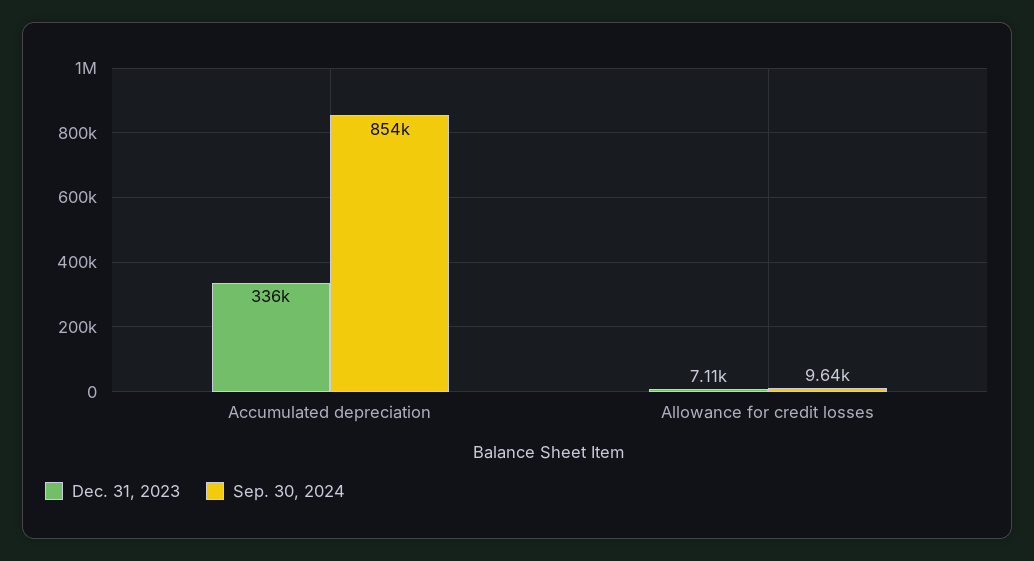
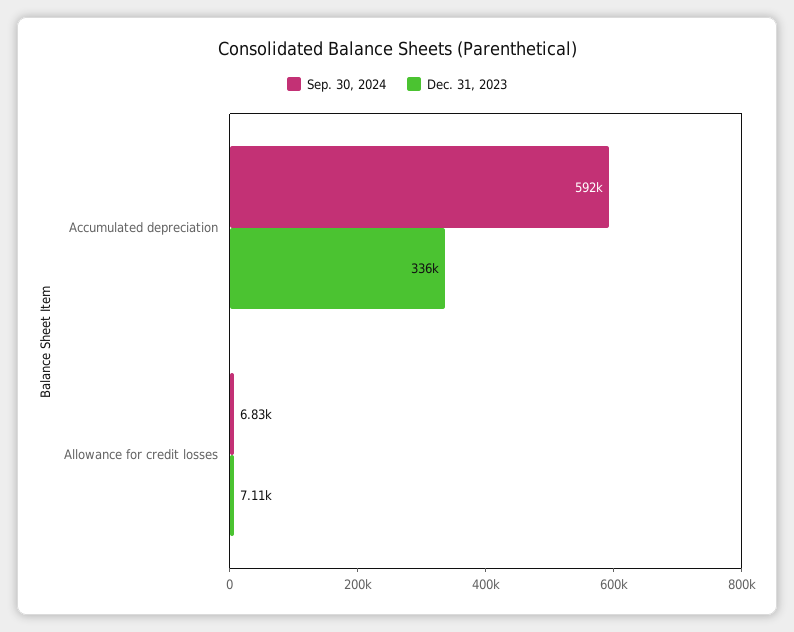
  {
    "Dec. 31, 2023": {
      "Accumulated depreciation": 336000,
      "Allowance for credit losses": 7110
    },
    "Sep. 30, 2024": {
-     "Accumulated depreciation": 854000,
+     "Accumulated depreciation": 592000,
-     "Allowance for credit losses": 9640
+     "Allowance for credit losses": 6830
    }
  }

